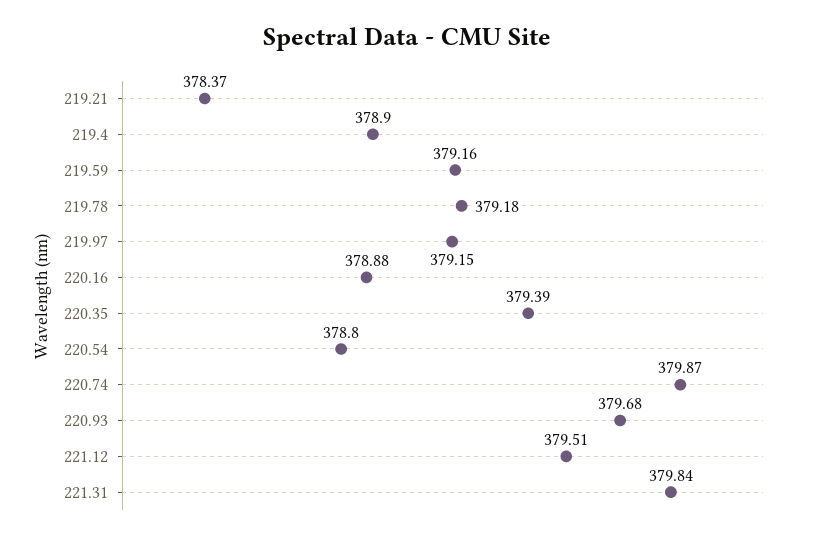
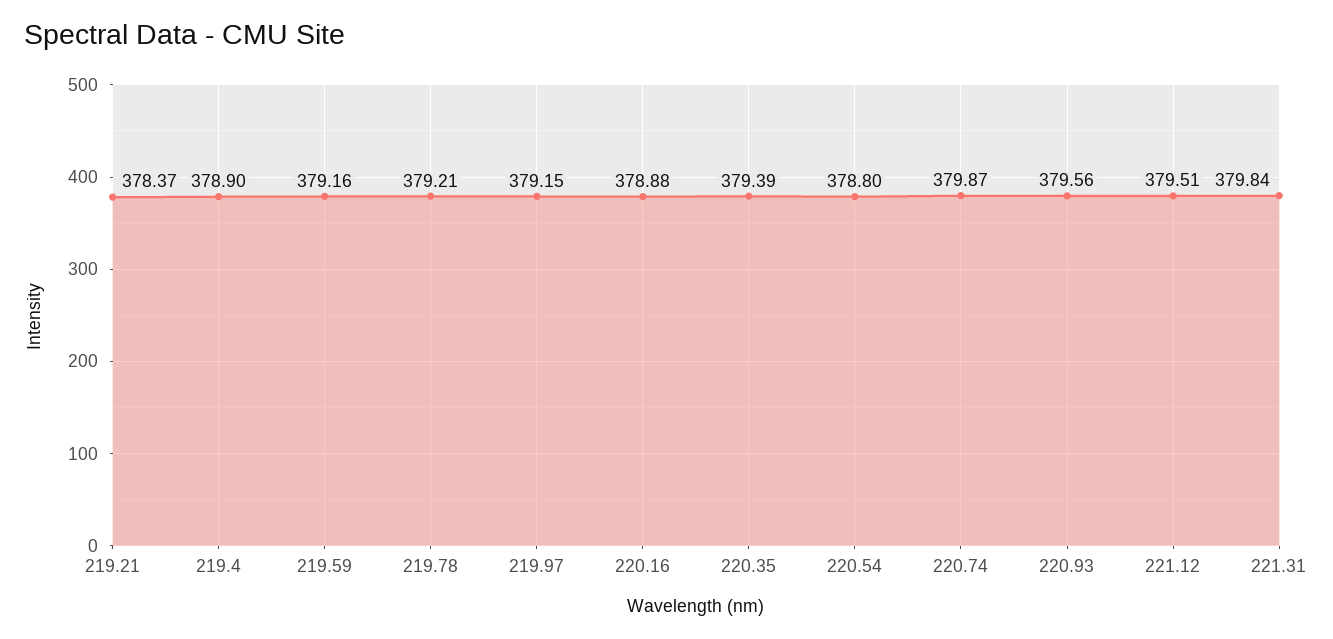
  {
    "219.21": 378.37,
    "219.4": 378.9,
    "219.59": 379.16,
-   "219.78": 379.18,
+   "219.78": 379.21,
    "219.97": 379.15,
    "220.16": 378.88,
    "220.35": 379.39,
    "220.54": 378.8,
    "220.74": 379.87,
-   "220.93": 379.68,
+   "220.93": 379.56,
    "221.12": 379.51,
    "221.31": 379.84
  }

